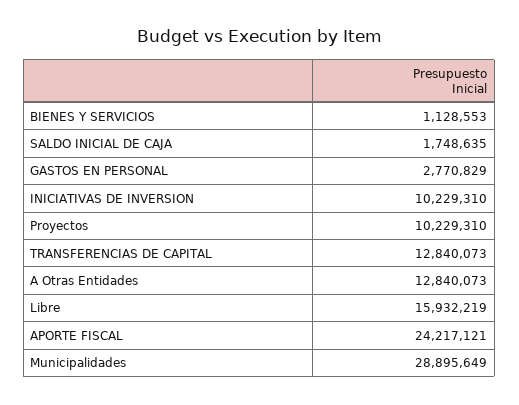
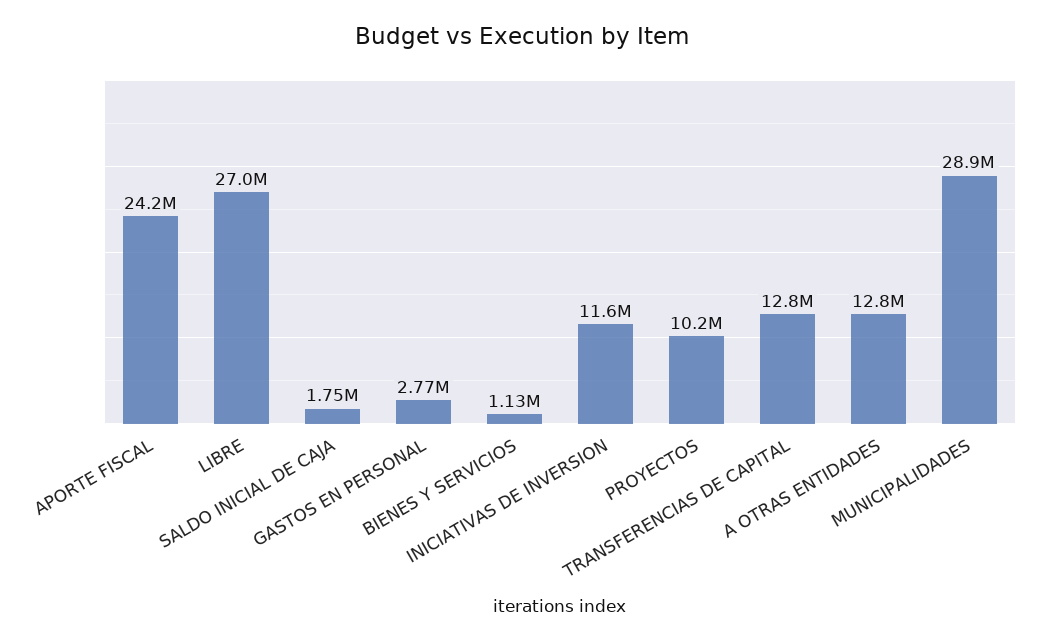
  {
    "BIENES Y SERVICIOS": 1128553,
    "SALDO INICIAL DE CAJA": 1748635,
    "GASTOS EN PERSONAL": 2770829,
-   "INICIATIVAS DE INVERSION": 10229310,
+   "INICIATIVAS DE INVERSION": 11600000,
    "Proyectos": 10229310,
    "TRANSFERENCIAS DE CAPITAL": 12840073,
    "A Otras Entidades": 12840073,
-   "Libre": 15932219,
+   "Libre": 27000000,
    "APORTE FISCAL": 24217121,
    "Municipalidades": 28895649
  }

